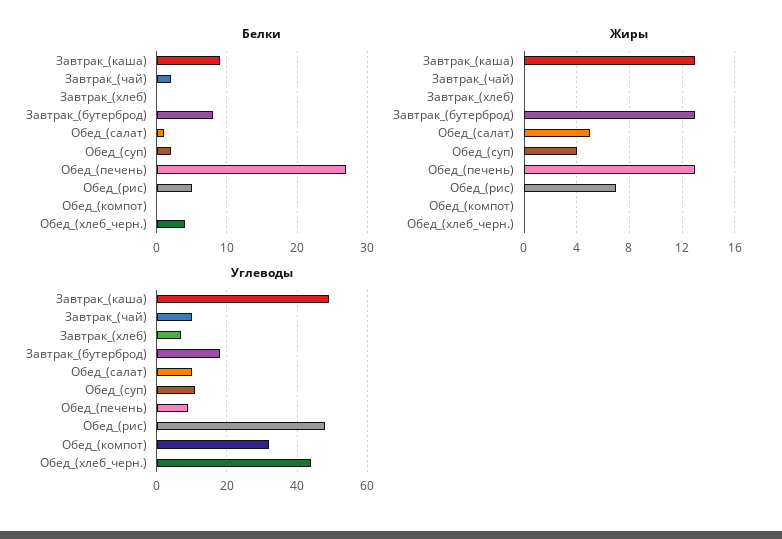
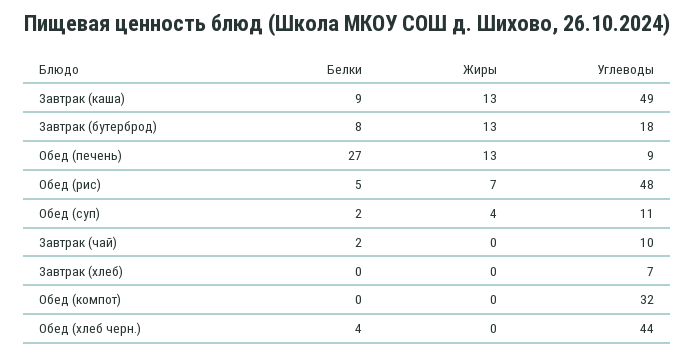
  {
    "Белки": {
      "Завтрак_(каша)": 9,
      "Завтрак_(чай)": 2,
      "Завтрак_(хлеб)": 0,
      "Завтрак_(бутерброд)": 8,
-     "Обед_(салат)": 1,
      "Обед_(суп)": 2,
      "Обед_(печень)": 27,
      "Обед_(рис)": 5,
      "Обед_(компот)": 0,
      "Обед_(хлеб_черн.)": 4
    },
    "Жиры": {
      "Завтрак_(каша)": 13,
      "Завтрак_(чай)": 0,
      "Завтрак_(хлеб)": 0,
      "Завтрак_(бутерброд)": 13,
-     "Обед_(салат)": 5,
      "Обед_(суп)": 4,
      "Обед_(печень)": 13,
      "Обед_(рис)": 7,
      "Обед_(компот)": 0,
      "Обед_(хлеб_черн.)": 0
    },
    "Углеводы": {
      "Завтрак_(каша)": 49,
      "Завтрак_(чай)": 10,
      "Завтрак_(хлеб)": 7,
      "Завтрак_(бутерброд)": 18,
-     "Обед_(салат)": 10,
      "Обед_(суп)": 11,
      "Обед_(печень)": 9,
      "Обед_(рис)": 48,
      "Обед_(компот)": 32,
      "Обед_(хлеб_черн.)": 44
    }
  }

